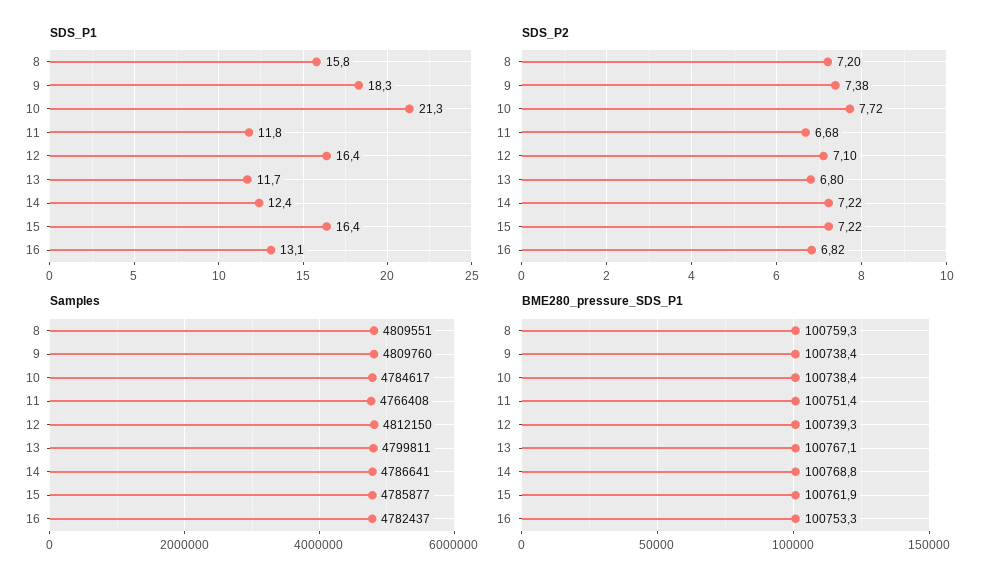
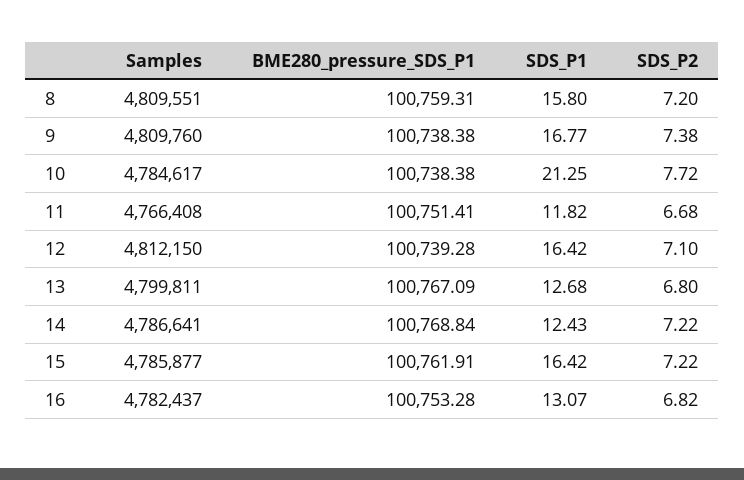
  {
    "SDS_P1": {
      "8": 15.8,
-     "9": 18.3,
+     "9": 16.77,
      "10": 21.25,
      "11": 11.82,
      "12": 16.42,
-     "13": 11.7,
+     "13": 12.68,
      "14": 12.43,
      "15": 16.42,
      "16": 13.07
    },
    "SDS_P2": {
      "8": 7.2,
      "9": 7.38,
      "10": 7.72,
      "11": 6.68,
      "12": 7.1,
      "13": 6.8,
      "14": 7.22,
      "15": 7.22,
      "16": 6.82
    },
    "Samples": {
      "8": 4809551,
      "9": 4809760,
      "10": 4784617,
      "11": 4766408,
      "12": 4812150,
      "13": 4799811,
      "14": 4786641,
      "15": 4785877,
      "16": 4782437
    },
    "BME280_pressure_SDS_P1": {
      "8": 100759.31,
      "9": 100738.38,
      "10": 100738.38,
      "11": 100751.41,
      "12": 100739.28,
      "13": 100767.09,
      "14": 100768.84,
      "15": 100761.91,
      "16": 100753.28
    }
  }

